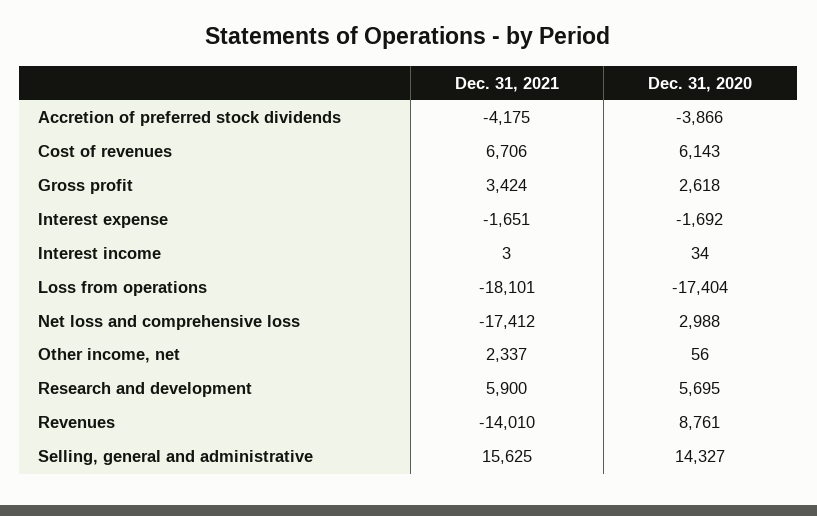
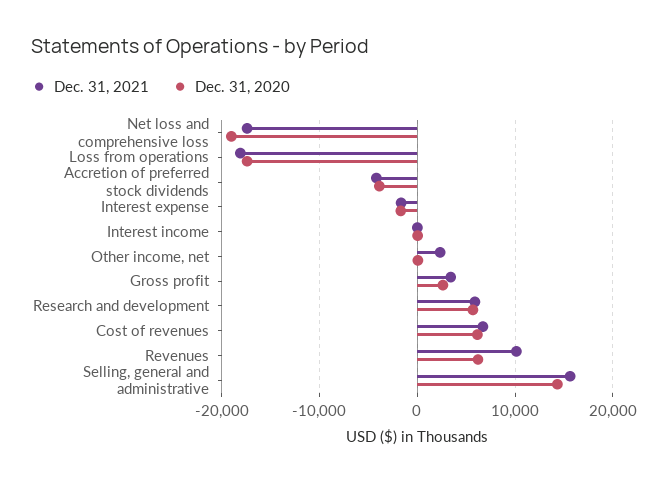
  {
    "Dec. 31, 2021": {
      "Accretion of preferred stock dividends": -4175,
      "Cost of revenues": 6706,
      "Gross profit": 3424,
      "Interest expense": -1651,
      "Interest income": 3,
      "Loss from operations": -18101,
      "Net loss and comprehensive loss": -17412,
      "Other income, net": 2337,
      "Research and development": 5900,
-     "Revenues": -14010,
+     "Revenues": 10000,
      "Selling, general and administrative": 15625
    },
    "Dec. 31, 2020": {
      "Accretion of preferred stock dividends": -3866,
      "Cost of revenues": 6143,
      "Gross profit": 2618,
      "Interest expense": -1692,
      "Interest income": 34,
      "Loss from operations": -17404,
-     "Net loss and comprehensive loss": 2988,
+     "Net loss and comprehensive loss": -19000,
      "Other income, net": 56,
      "Research and development": 5695,
-     "Revenues": 8761,
+     "Revenues": 6000,
      "Selling, general and administrative": 14327
    }
  }

